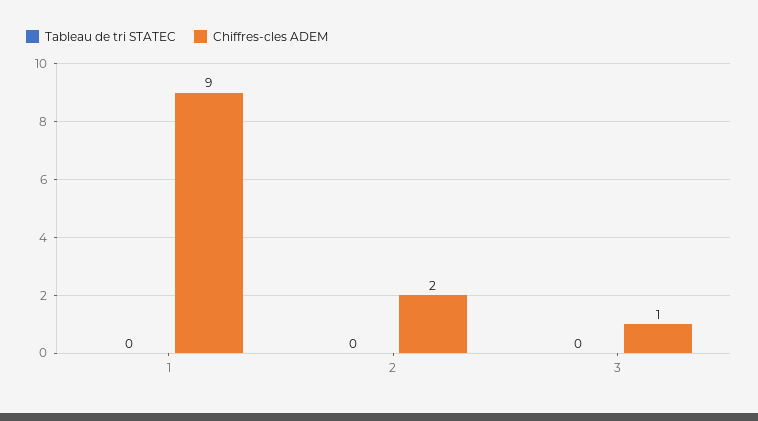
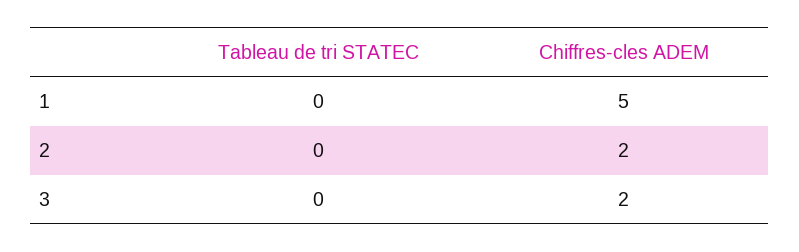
  {
    "Tableau de tri STATEC": {
      "1": 0,
      "2": 0,
      "3": 0
    },
    "Chiffres-cles ADEM": {
-     "1": 9,
+     "1": 5,
      "2": 2,
-     "3": 1
+     "3": 2
    }
  }

